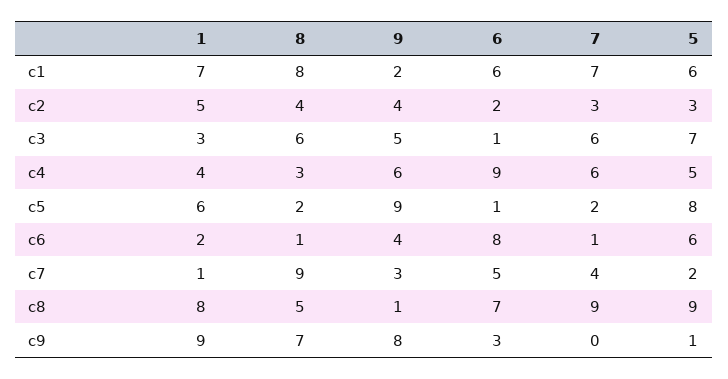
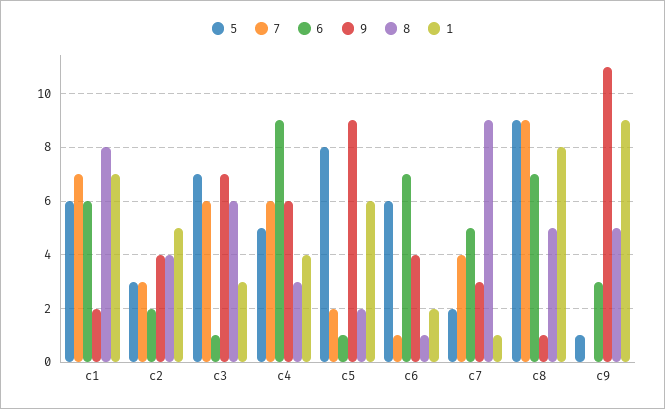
  {
    "1": {
      "c1": 7,
      "c2": 5,
      "c3": 3,
      "c4": 4,
      "c5": 6,
      "c6": 2,
      "c7": 1,
      "c8": 8,
      "c9": 9
    },
    "8": {
      "c1": 8,
      "c2": 4,
      "c3": 6,
      "c4": 3,
      "c5": 2,
      "c6": 1,
      "c7": 9,
      "c8": 5,
-     "c9": 7
+     "c9": 5
    },
    "9": {
      "c1": 2,
      "c2": 4,
-     "c3": 5,
+     "c3": 7,
      "c4": 6,
      "c5": 9,
      "c6": 4,
      "c7": 3,
      "c8": 1,
-     "c9": 8
+     "c9": 11
    },
    "6": {
      "c1": 6,
      "c2": 2,
      "c3": 1,
      "c4": 9,
      "c5": 1,
-     "c6": 8,
+     "c6": 7,
      "c7": 5,
      "c8": 7,
      "c9": 3
    },
    "7": {
      "c1": 7,
      "c2": 3,
      "c3": 6,
      "c4": 6,
      "c5": 2,
      "c6": 1,
      "c7": 4,
      "c8": 9,
      "c9": 0
    },
    "5": {
      "c1": 6,
      "c2": 3,
      "c3": 7,
      "c4": 5,
      "c5": 8,
      "c6": 6,
      "c7": 2,
      "c8": 9,
      "c9": 1
    }
  }

